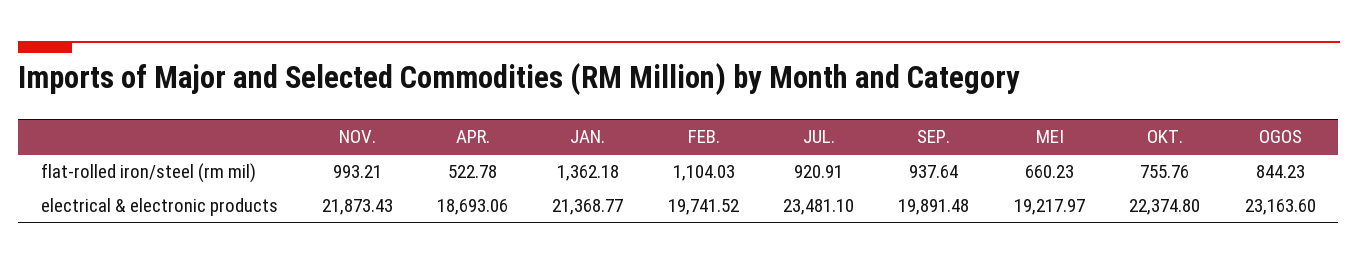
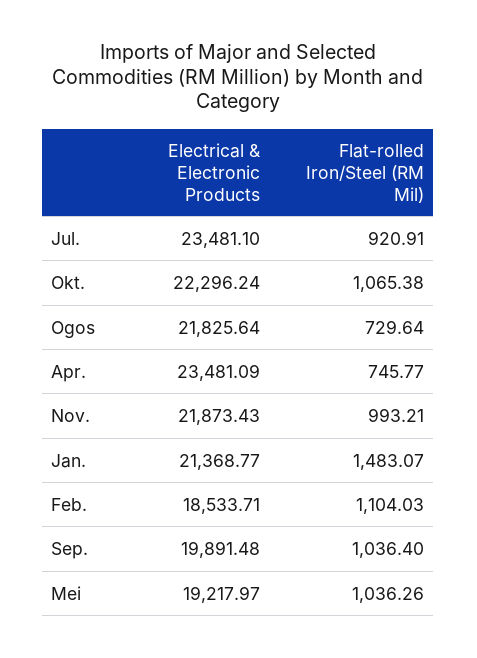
  {
    "NOV.": {
      "flat-rolled iron/steel (rm mil)": 993.21,
      "electrical & electronic products": 21873.43
    },
    "APR.": {
-     "flat-rolled iron/steel (rm mil)": 522.78,
+     "flat-rolled iron/steel (rm mil)": 745.77,
-     "electrical & electronic products": 18693.06
+     "electrical & electronic products": 23481.09
    },
    "JAN.": {
-     "flat-rolled iron/steel (rm mil)": 1362.18,
+     "flat-rolled iron/steel (rm mil)": 1483.07,
      "electrical & electronic products": 21368.77
    },
    "FEB.": {
      "flat-rolled iron/steel (rm mil)": 1104.03,
-     "electrical & electronic products": 19741.52
+     "electrical & electronic products": 18533.71
    },
    "JUL.": {
      "flat-rolled iron/steel (rm mil)": 920.91,
      "electrical & electronic products": 23481.1
    },
    "SEP.": {
-     "flat-rolled iron/steel (rm mil)": 937.64,
+     "flat-rolled iron/steel (rm mil)": 1036.4,
      "electrical & electronic products": 19891.48
    },
    "MEI": {
-     "flat-rolled iron/steel (rm mil)": 660.23,
+     "flat-rolled iron/steel (rm mil)": 1036.26,
      "electrical & electronic products": 19217.97
    },
    "OKT.": {
-     "flat-rolled iron/steel (rm mil)": 755.76,
+     "flat-rolled iron/steel (rm mil)": 1065.38,
-     "electrical & electronic products": 22374.8
+     "electrical & electronic products": 22296.24
    },
    "OGOS": {
-     "flat-rolled iron/steel (rm mil)": 844.23,
+     "flat-rolled iron/steel (rm mil)": 729.64,
-     "electrical & electronic products": 23163.6
+     "electrical & electronic products": 21825.64
    }
  }

